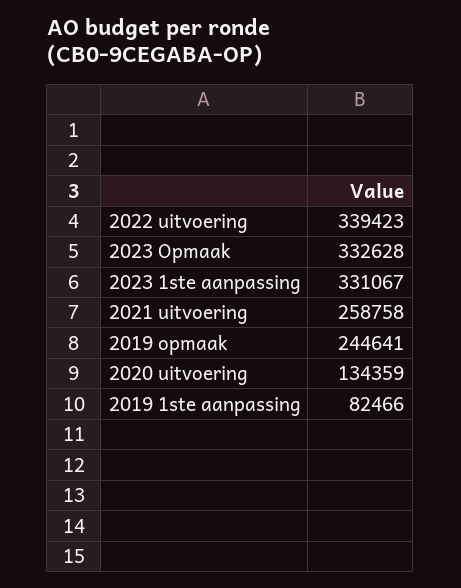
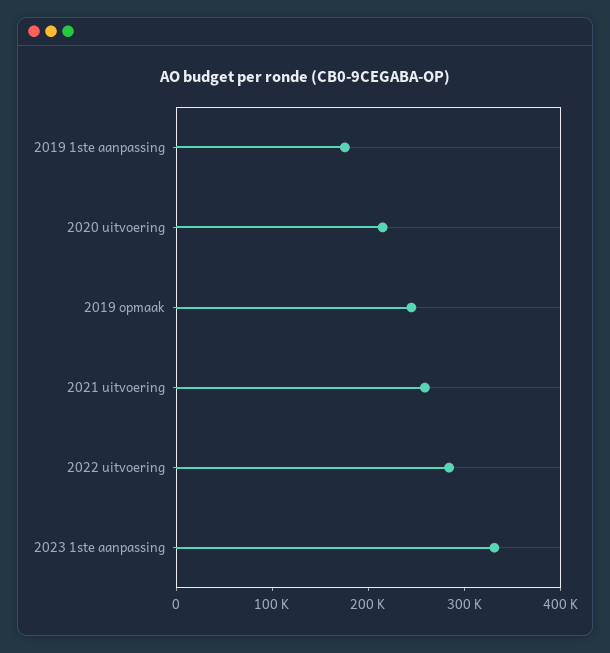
  {
-   "2022 uitvoering": 339423,
+   "2022 uitvoering": 280000,
-   "2023 Opmaak": 332628,
    "2023 1ste aanpassing": 331067,
    "2021 uitvoering": 258758,
    "2019 opmaak": 244641,
-   "2020 uitvoering": 134359,
+   "2020 uitvoering": 220000,
-   "2019 1ste aanpassing": 82466
+   "2019 1ste aanpassing": 180000
  }

